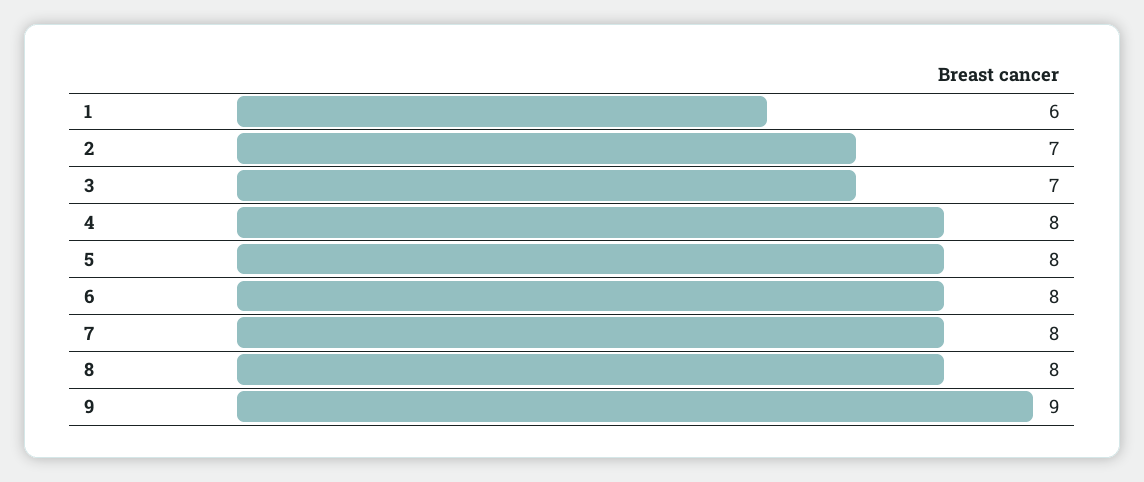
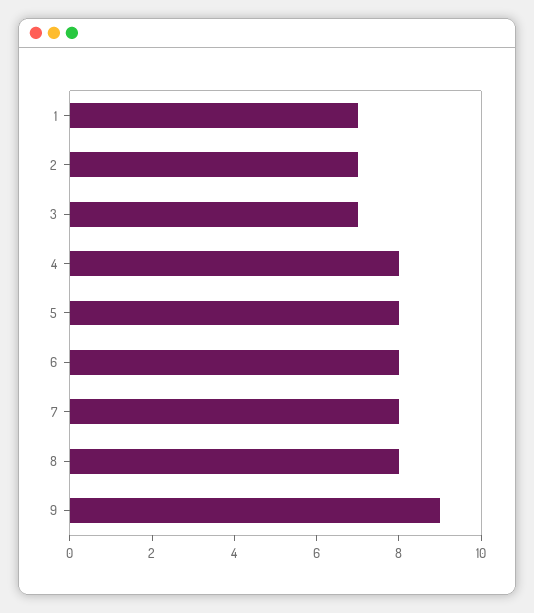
  {
-   "1": 6,
+   "1": 7,
    "2": 7,
    "3": 7,
    "4": 8,
    "5": 8,
    "6": 8,
    "7": 8,
    "8": 8,
    "9": 9
  }

